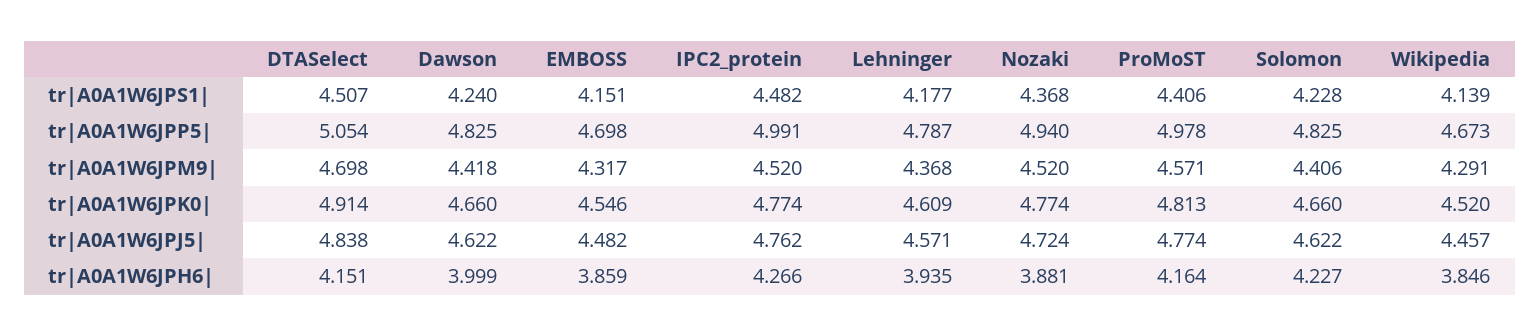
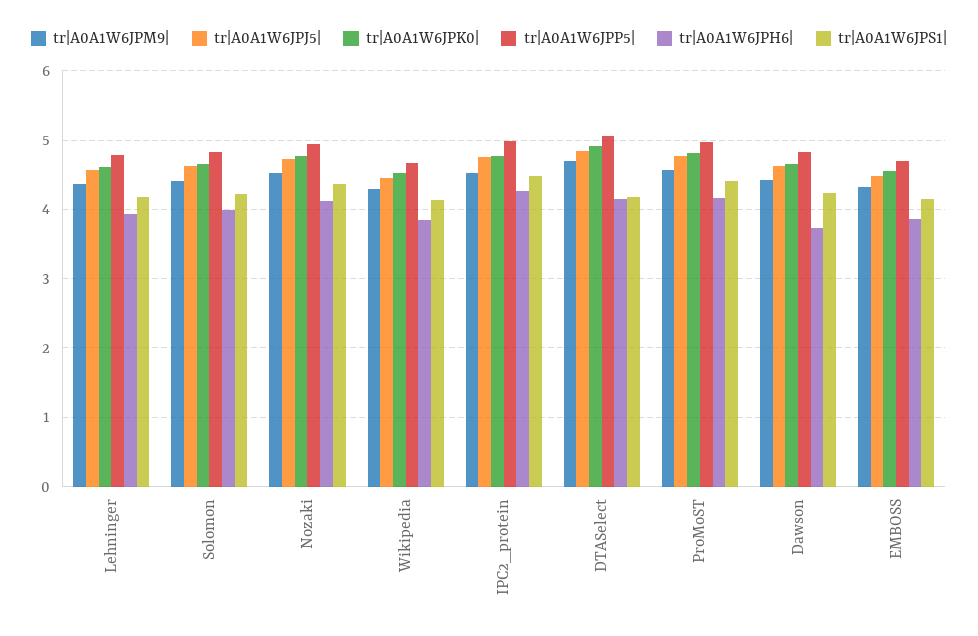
  {
    "tr|A0A1W6JPS1|": {
-     "DTASelect": 4.507,
+     "DTASelect": 4.2,
      "Dawson": 4.24,
      "EMBOSS": 4.151,
      "IPC2_protein": 4.482,
      "Lehninger": 4.177,
      "Nozaki": 4.368,
      "ProMoST": 4.406,
      "Solomon": 4.228,
      "Wikipedia": 4.139
    },
    "tr|A0A1W6JPP5|": {
      "DTASelect": 5.054,
      "Dawson": 4.825,
      "EMBOSS": 4.698,
      "IPC2_protein": 4.991,
      "Lehninger": 4.787,
      "Nozaki": 4.94,
      "ProMoST": 4.978,
      "Solomon": 4.825,
      "Wikipedia": 4.673
    },
    "tr|A0A1W6JPM9|": {
      "DTASelect": 4.698,
      "Dawson": 4.418,
      "EMBOSS": 4.317,
      "IPC2_protein": 4.52,
      "Lehninger": 4.368,
      "Nozaki": 4.52,
      "ProMoST": 4.571,
      "Solomon": 4.406,
      "Wikipedia": 4.291
    },
    "tr|A0A1W6JPK0|": {
      "DTASelect": 4.914,
      "Dawson": 4.66,
      "EMBOSS": 4.546,
      "IPC2_protein": 4.774,
      "Lehninger": 4.609,
      "Nozaki": 4.774,
      "ProMoST": 4.813,
      "Solomon": 4.66,
      "Wikipedia": 4.52
    },
    "tr|A0A1W6JPJ5|": {
      "DTASelect": 4.838,
      "Dawson": 4.622,
      "EMBOSS": 4.482,
      "IPC2_protein": 4.762,
      "Lehninger": 4.571,
      "Nozaki": 4.724,
      "ProMoST": 4.774,
      "Solomon": 4.622,
      "Wikipedia": 4.457
    },
    "tr|A0A1W6JPH6|": {
      "DTASelect": 4.151,
-     "Dawson": 3.999,
+     "Dawson": 3.7,
      "EMBOSS": 3.859,
      "IPC2_protein": 4.266,
      "Lehninger": 3.935,
-     "Nozaki": 3.881,
+     "Nozaki": 4.1,
      "ProMoST": 4.164,
-     "Solomon": 4.227,
+     "Solomon": 4,
      "Wikipedia": 3.846
    }
  }

